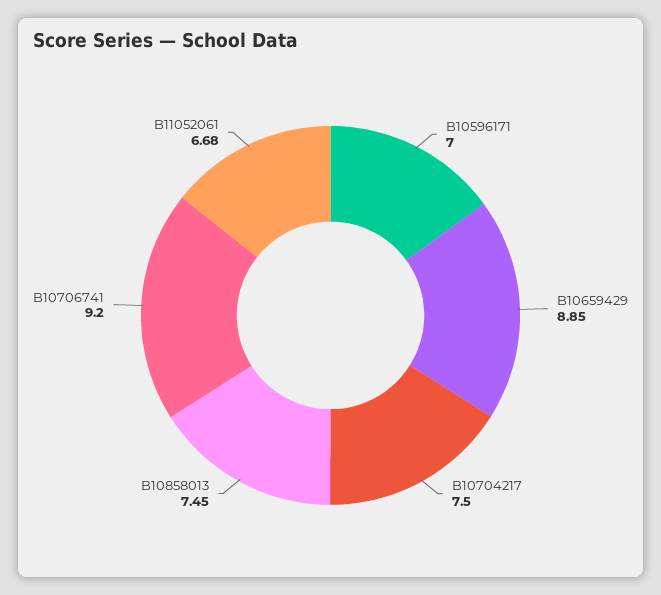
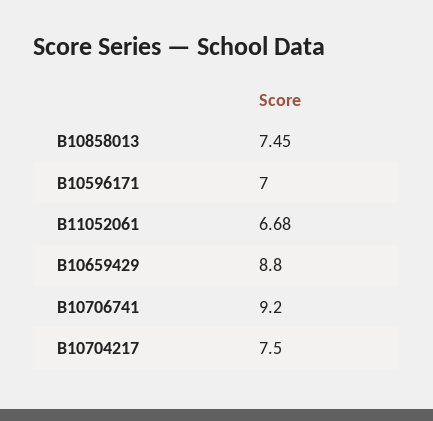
  {
    "B10596171": 7,
-   "B10659429": 8.85,
+   "B10659429": 8.8,
    "B10704217": 7.5,
    "B10858013": 7.45,
    "B10706741": 9.2,
    "B11052061": 6.68
  }

